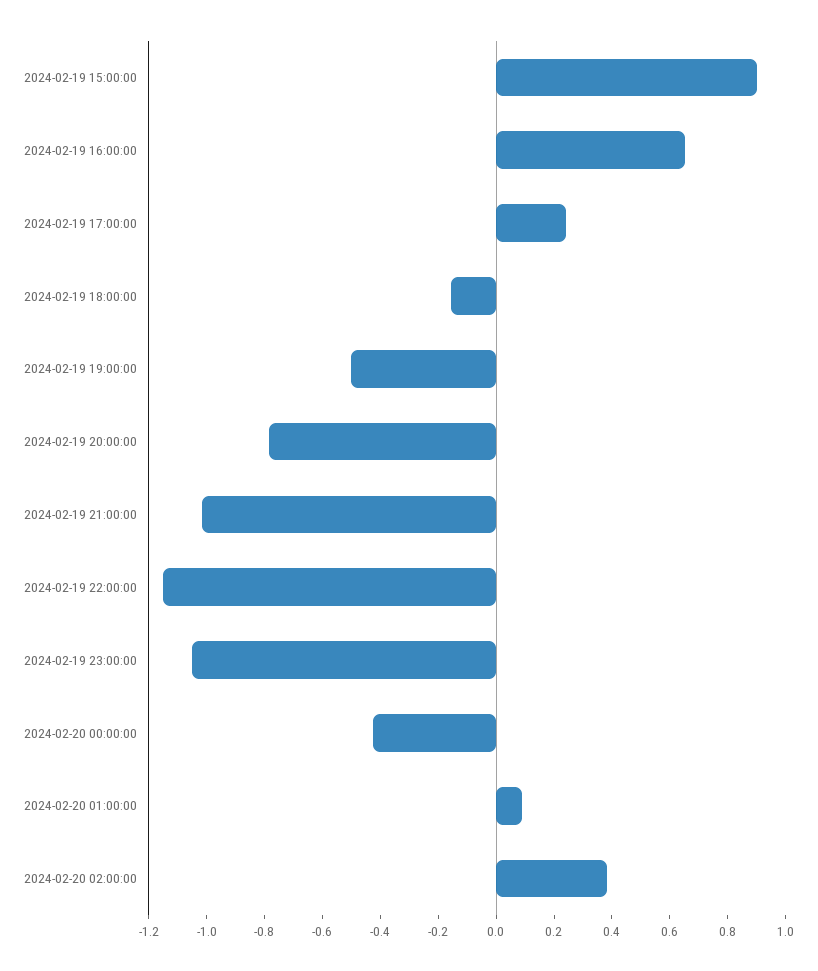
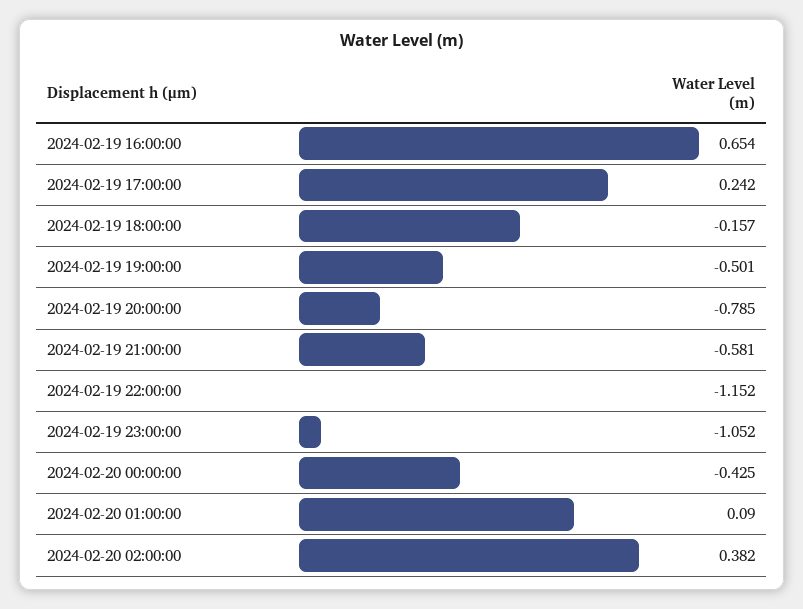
  {
-   "2024-02-19 15:00:00": 0.9,
    "2024-02-19 16:00:00": 0.654,
    "2024-02-19 17:00:00": 0.242,
    "2024-02-19 18:00:00": -0.157,
    "2024-02-19 19:00:00": -0.501,
    "2024-02-19 20:00:00": -0.785,
-   "2024-02-19 21:00:00": -1,
+   "2024-02-19 21:00:00": -0.581,
    "2024-02-19 22:00:00": -1.152,
    "2024-02-19 23:00:00": -1.052,
    "2024-02-20 00:00:00": -0.425,
    "2024-02-20 01:00:00": 0.09,
    "2024-02-20 02:00:00": 0.382
  }

